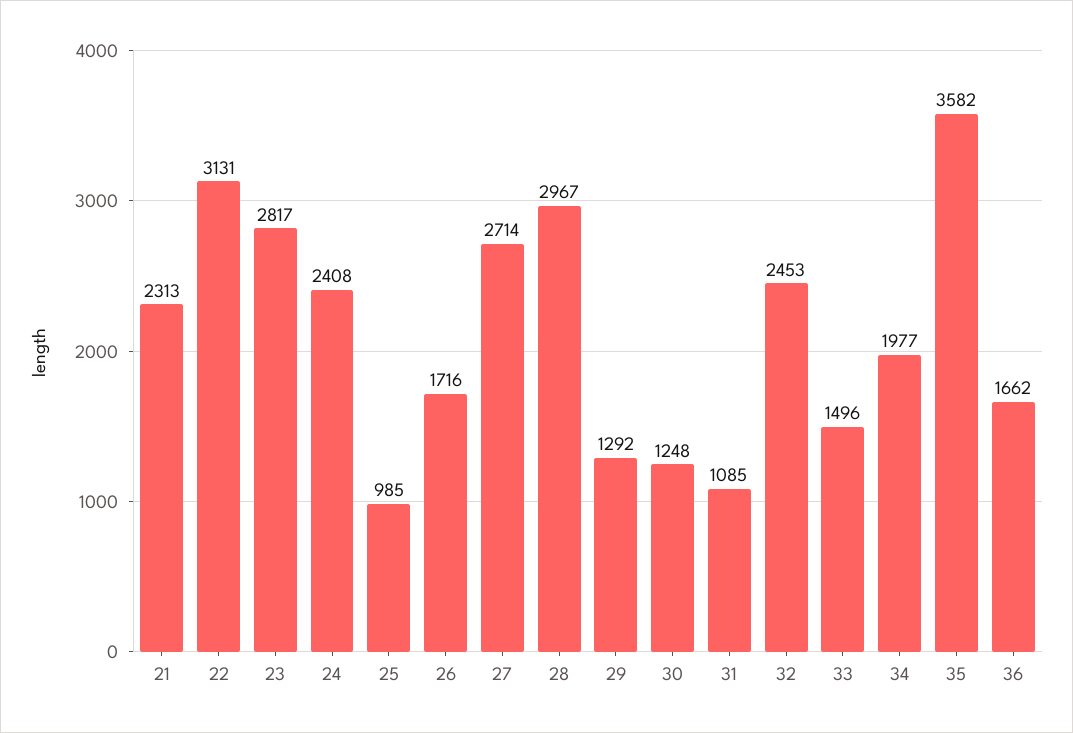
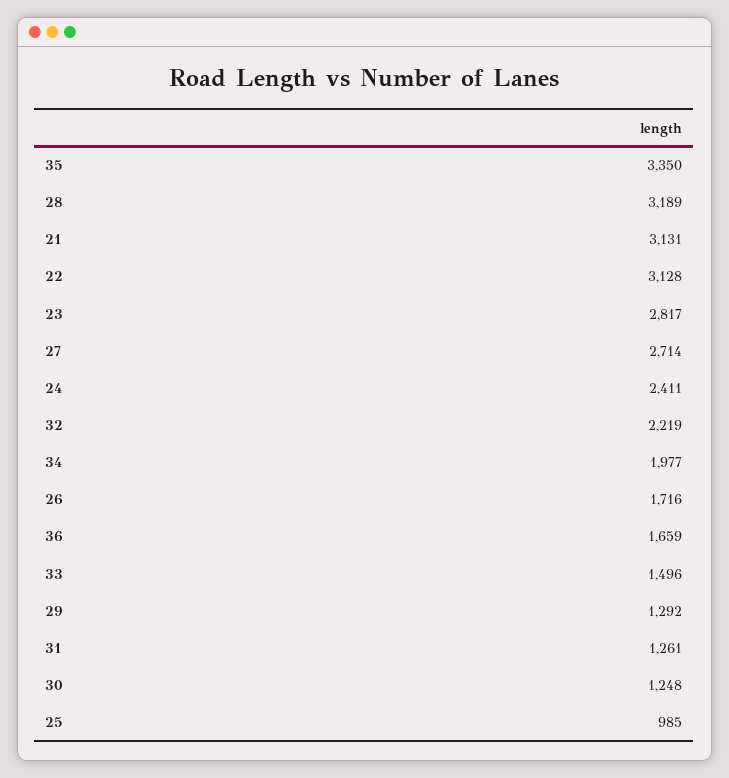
  {
-   "21": 2313,
+   "21": 3131,
-   "22": 3131,
+   "22": 3128,
    "23": 2817,
-   "24": 2408,
+   "24": 2411,
    "25": 985,
    "26": 1716,
    "27": 2714,
-   "28": 2967,
+   "28": 3189,
    "29": 1292,
    "30": 1248,
-   "31": 1085,
+   "31": 1261,
-   "32": 2453,
+   "32": 2219,
    "33": 1496,
    "34": 1977,
-   "35": 3582,
+   "35": 3350,
-   "36": 1662
+   "36": 1659
  }

